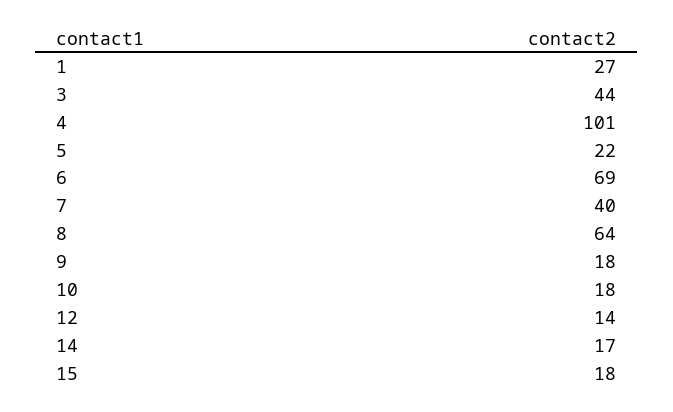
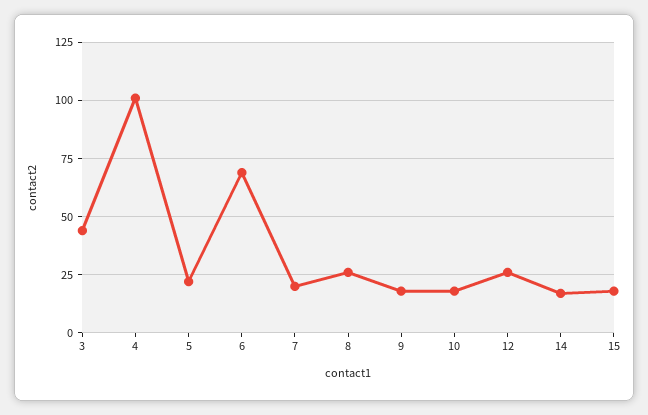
  {
-   "1": 27,
    "3": 44,
    "4": 101,
    "5": 22,
    "6": 69,
-   "7": 40,
+   "7": 20,
-   "8": 64,
+   "8": 25,
    "9": 18,
    "10": 18,
-   "12": 14,
+   "12": 25,
    "14": 17,
    "15": 18
  }

